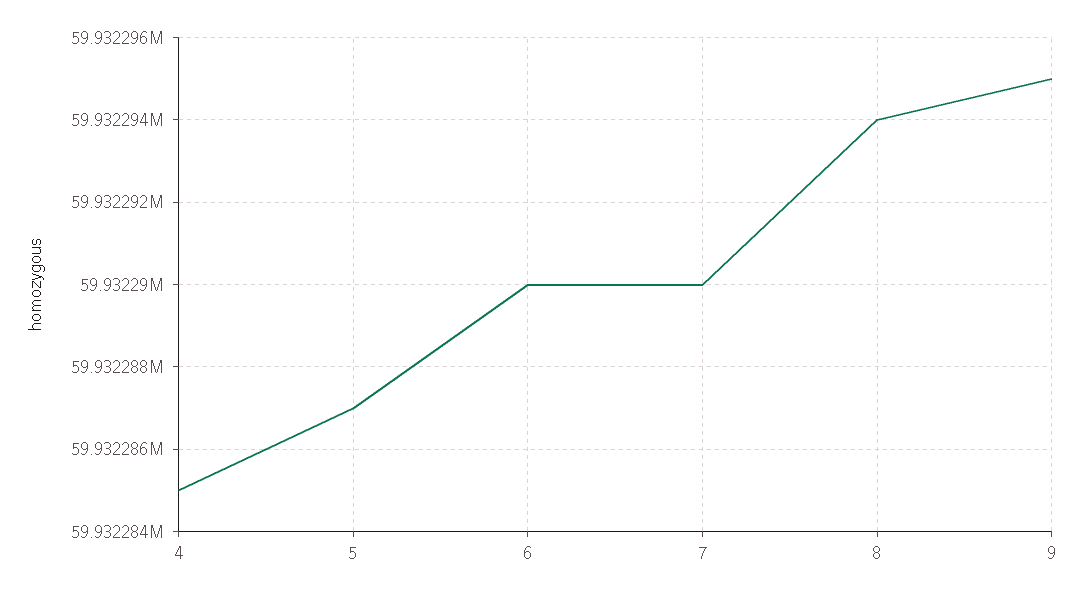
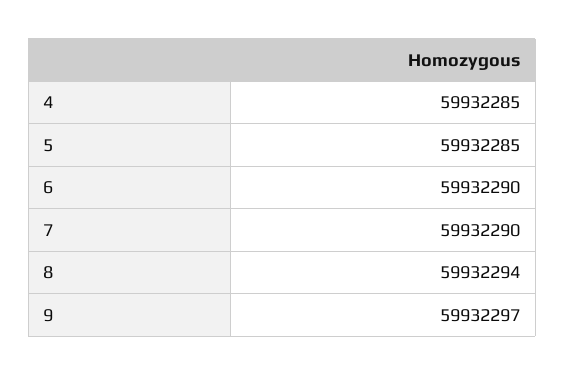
  {
    "4": 59932285,
-   "5": 59932287,
+   "5": 59932285,
    "6": 59932290,
    "7": 59932290,
    "8": 59932294,
-   "9": 59932295
+   "9": 59932297
  }

